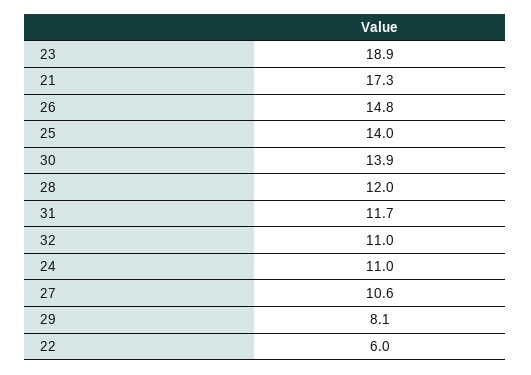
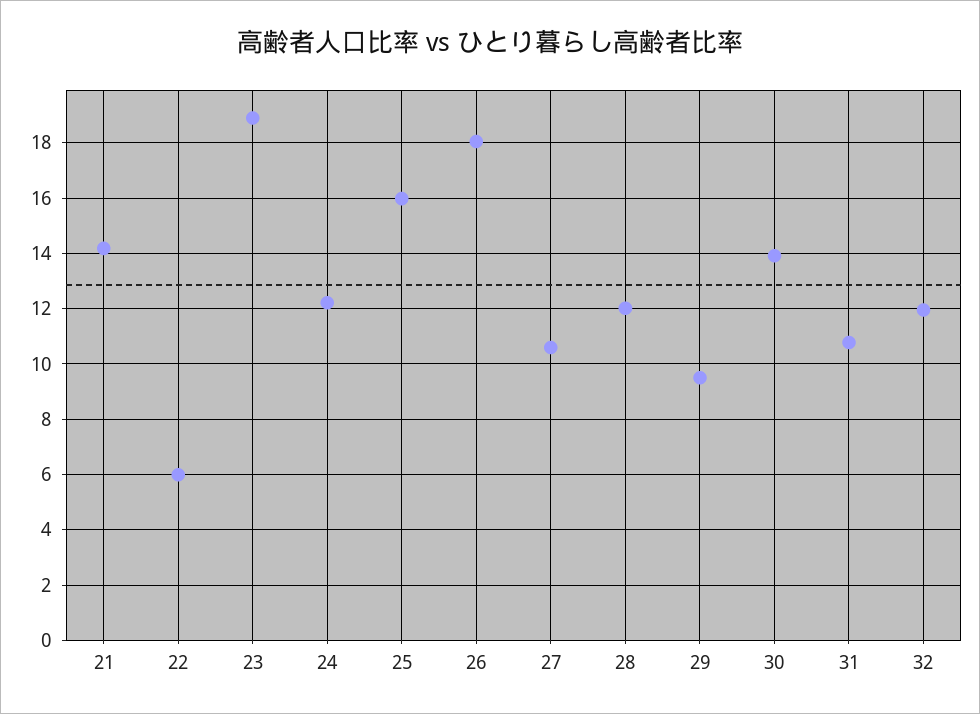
  {
    "23": 18.9,
-   "21": 17.3,
+   "21": 14.25,
-   "26": 14.8,
+   "26": 18,
-   "25": 14,
+   "25": 16,
    "30": 13.9,
    "28": 12,
-   "31": 11.7,
+   "31": 10.75,
-   "32": 11,
+   "32": 12,
-   "24": 11,
+   "24": 12.25,
    "27": 10.6,
-   "29": 8.1,
+   "29": 9.5,
    "22": 6
  }

